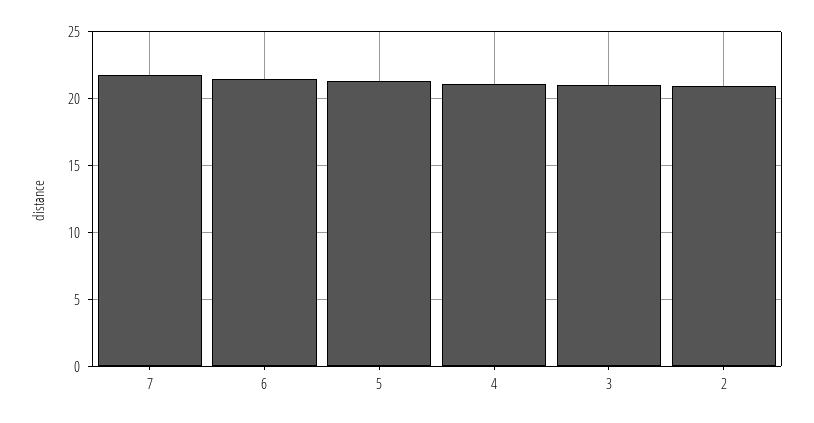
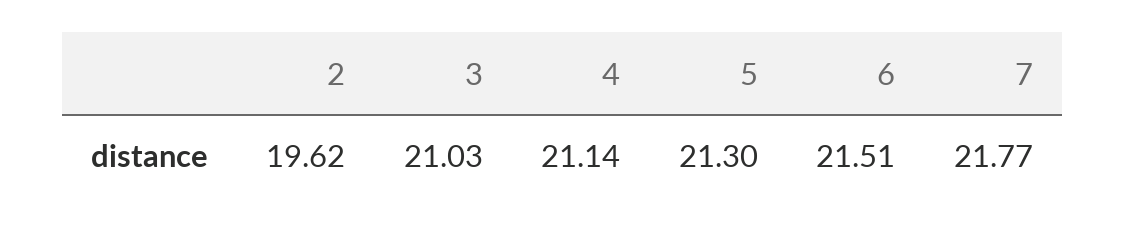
  {
    "7": 21.77,
    "6": 21.51,
    "5": 21.3,
    "4": 21.14,
    "3": 21.03,
-   "2": 21
+   "2": 19.62
  }

